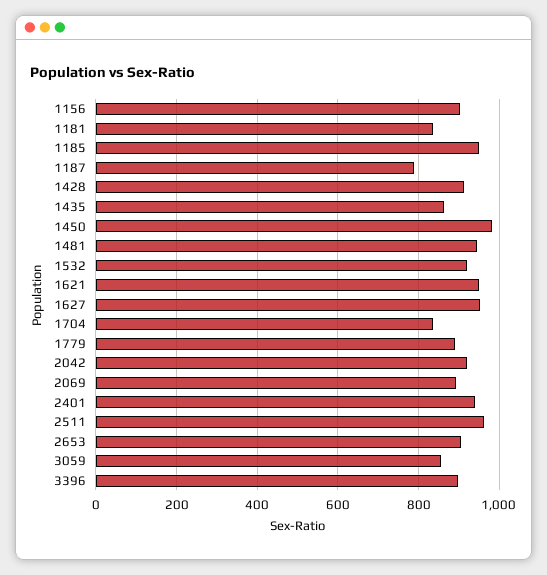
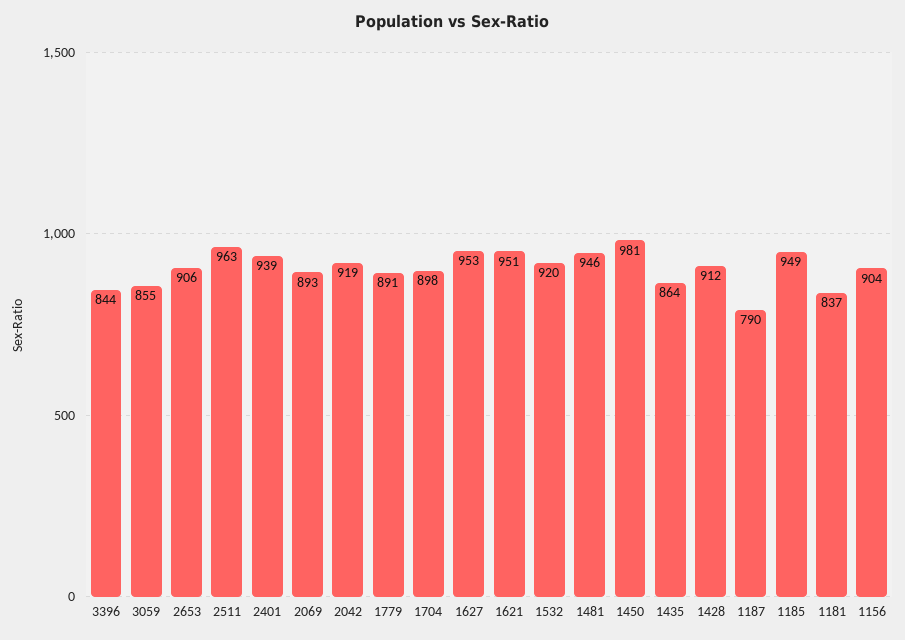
  {
    "1156": 904,
    "1181": 837,
    "1185": 949,
    "1187": 790,
    "1428": 912,
    "1435": 864,
    "1450": 981,
    "1481": 946,
    "1532": 920,
    "1621": 951,
    "1627": 953,
-   "1704": 840,
+   "1704": 898,
    "1779": 891,
    "2042": 919,
    "2069": 893,
    "2401": 939,
    "2511": 963,
    "2653": 906,
    "3059": 855,
-   "3396": 900
+   "3396": 844
  }

